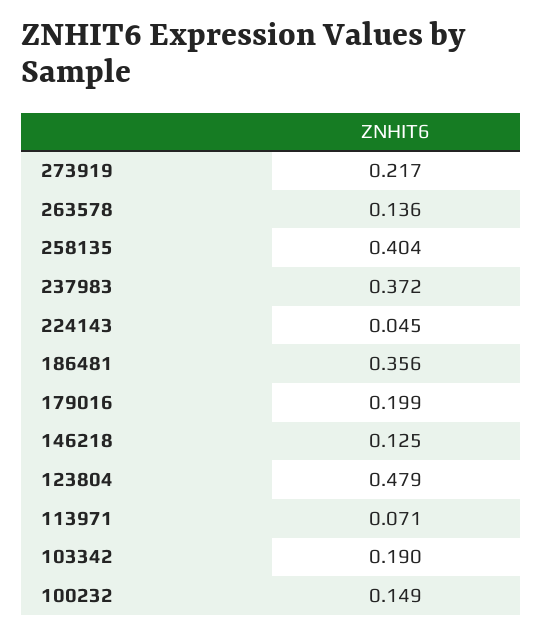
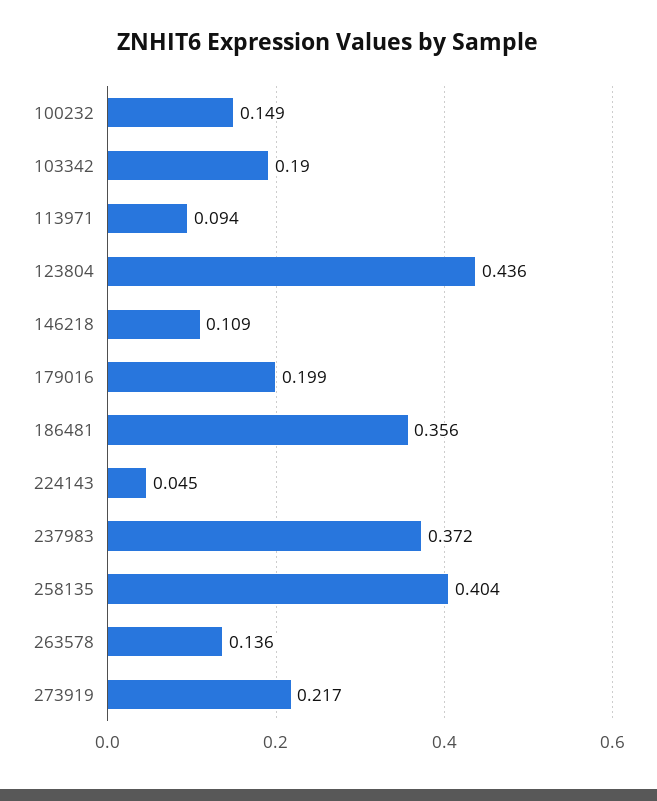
  {
    "273919": 0.217,
    "263578": 0.136,
    "258135": 0.404,
    "237983": 0.372,
    "224143": 0.045,
    "186481": 0.356,
    "179016": 0.199,
-   "146218": 0.125,
+   "146218": 0.109,
-   "123804": 0.479,
+   "123804": 0.436,
-   "113971": 0.071,
+   "113971": 0.094,
    "103342": 0.19,
    "100232": 0.149
  }

